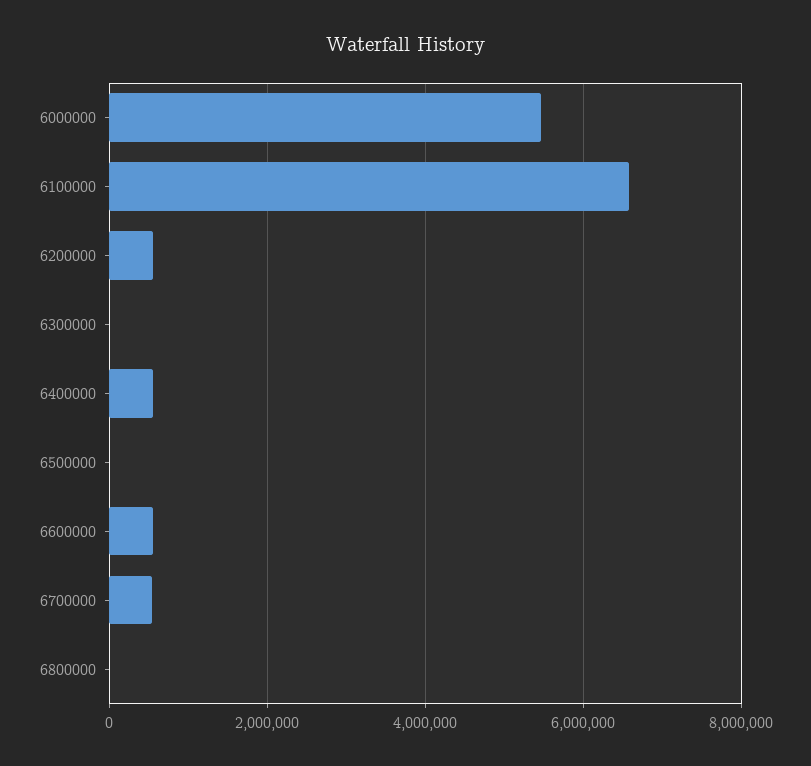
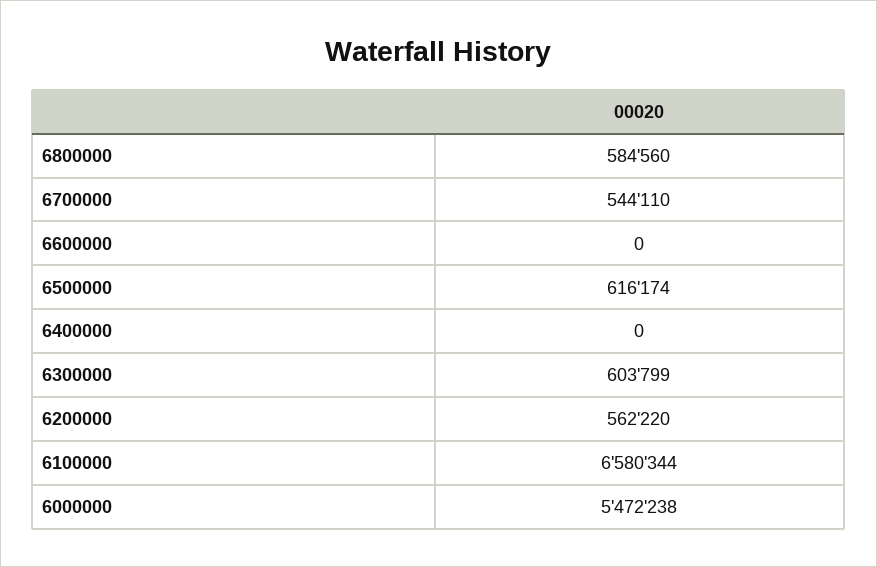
  {
    "6000000": 5472238,
    "6100000": 6580344,
    "6200000": 562220,
-   "6300000": 0,
+   "6300000": 603799,
-   "6400000": 600000,
+   "6400000": 0,
-   "6500000": 0,
+   "6500000": 616174,
-   "6600000": 600000,
+   "6600000": 0,
    "6700000": 544110,
-   "6800000": 0
+   "6800000": 584560
  }

